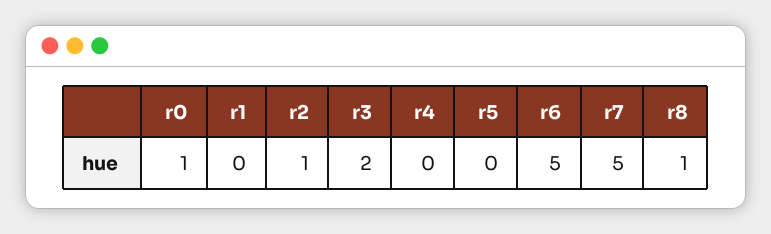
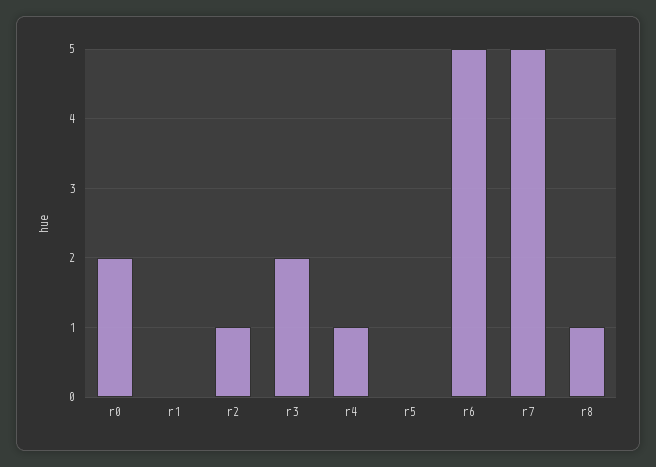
  {
-   "r0": 1,
+   "r0": 2,
    "r1": 0,
    "r2": 1,
    "r3": 2,
-   "r4": 0,
+   "r4": 1,
    "r5": 0,
    "r6": 5,
    "r7": 5,
    "r8": 1
  }

